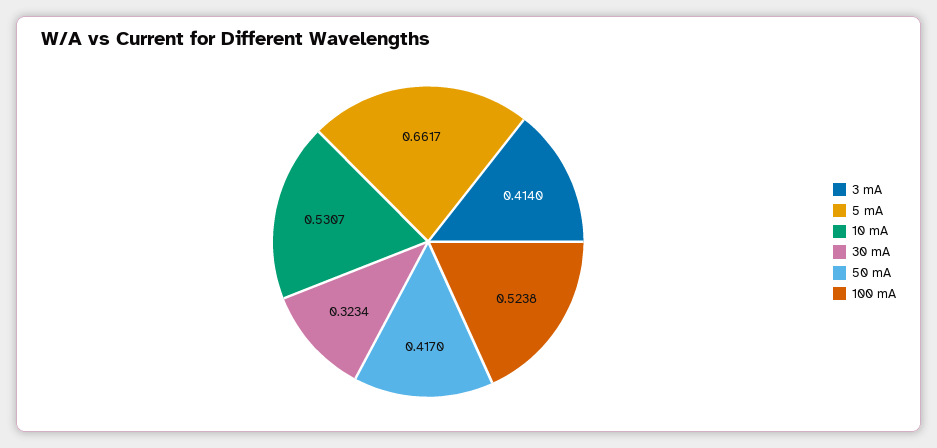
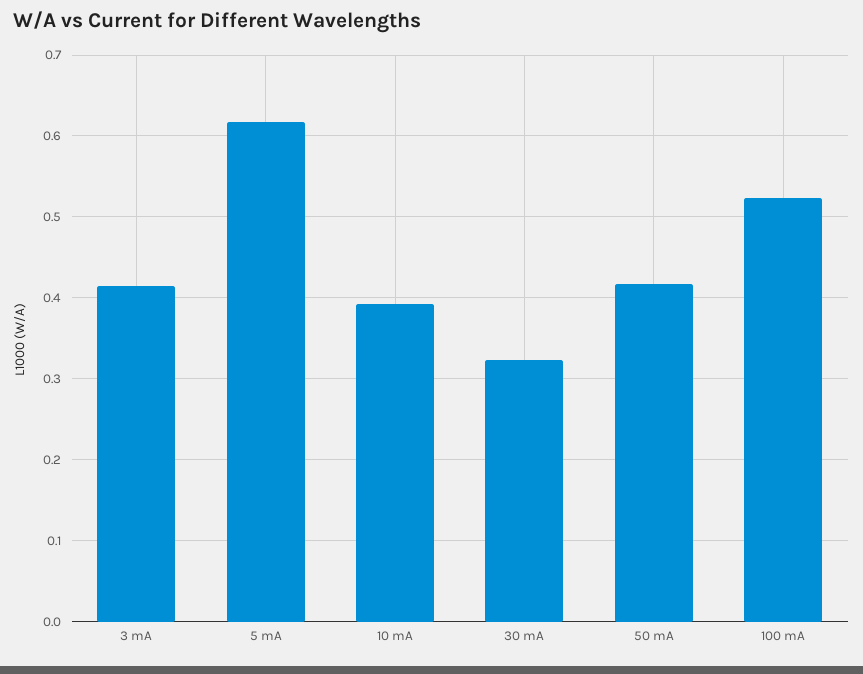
  {
    "3 mA": 0.414,
-   "5 mA": 0.6617,
+   "5 mA": 0.62,
-   "10 mA": 0.5307,
+   "10 mA": 0.39,
    "30 mA": 0.3234,
    "50 mA": 0.417,
    "100 mA": 0.5238
  }

